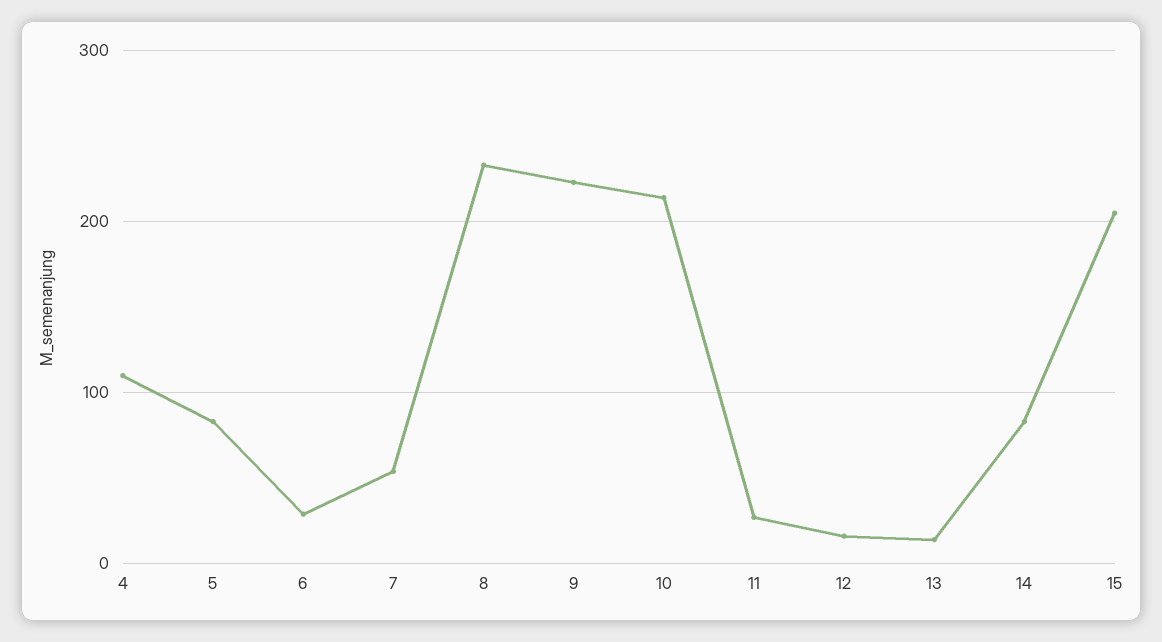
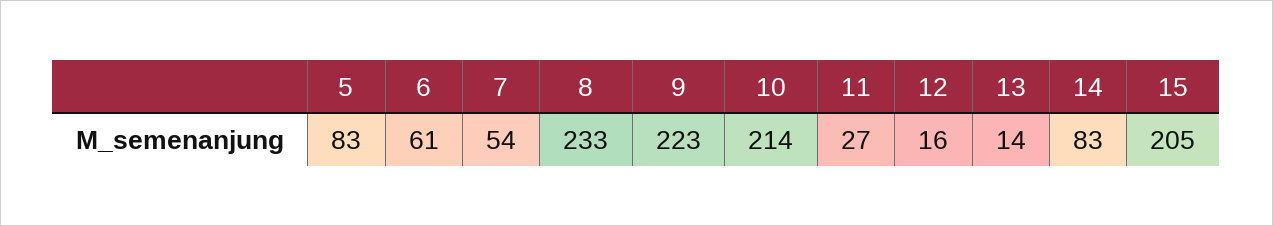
  {
-   "4": 110,
    "5": 83,
-   "6": 30,
+   "6": 61,
    "7": 54,
    "8": 233,
    "9": 223,
    "10": 214,
    "11": 27,
    "12": 16,
    "13": 14,
    "14": 83,
    "15": 205
  }

